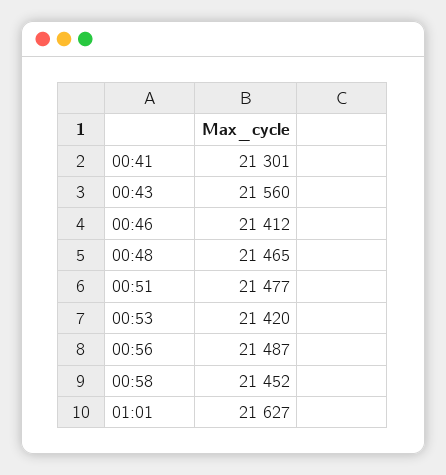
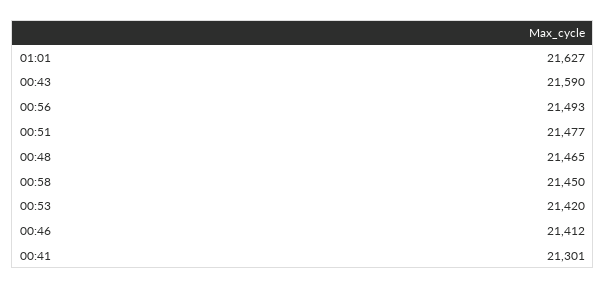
  {
    "00:41": 21301,
-   "00:43": 21560,
+   "00:43": 21590,
    "00:46": 21412,
    "00:48": 21465,
    "00:51": 21477,
    "00:53": 21420,
-   "00:56": 21487,
+   "00:56": 21493,
-   "00:58": 21452,
+   "00:58": 21450,
    "01:01": 21627
  }

